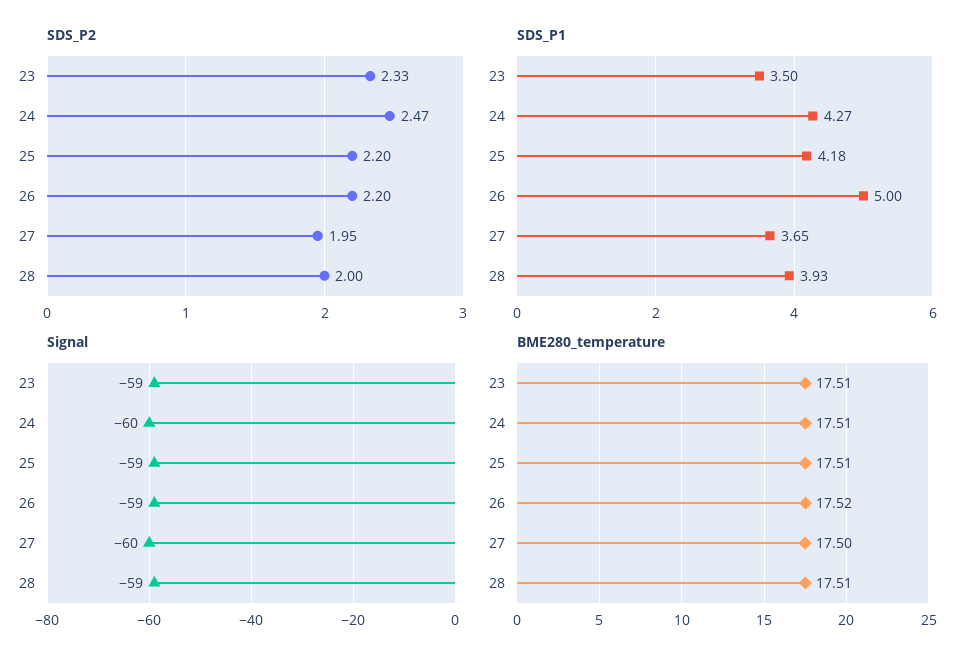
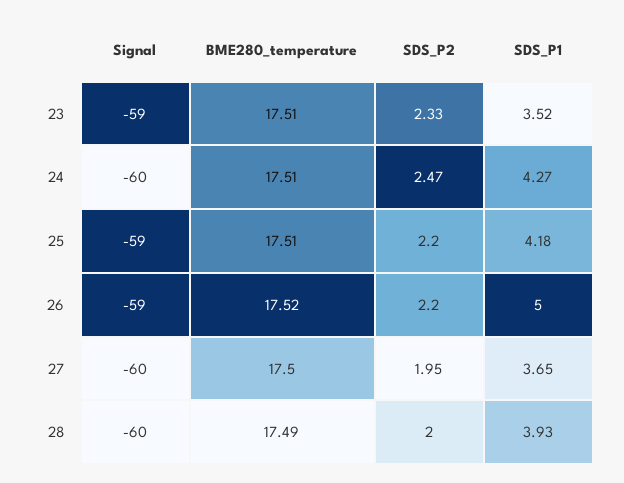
  {
    "SDS_P2": {
      "23": 2.33,
      "24": 2.47,
      "25": 2.2,
      "26": 2.2,
      "27": 1.95,
      "28": 2
    },
    "SDS_P1": {
-     "23": 3.5,
+     "23": 3.52,
      "24": 4.27,
      "25": 4.18,
      "26": 5,
      "27": 3.65,
      "28": 3.93
    },
    "Signal": {
      "23": -59,
      "24": -60,
      "25": -59,
      "26": -59,
      "27": -60,
-     "28": -59
+     "28": -60
    },
    "BME280_temperature": {
      "23": 17.51,
      "24": 17.51,
      "25": 17.51,
      "26": 17.52,
      "27": 17.5,
-     "28": 17.51
+     "28": 17.49
    }
  }

